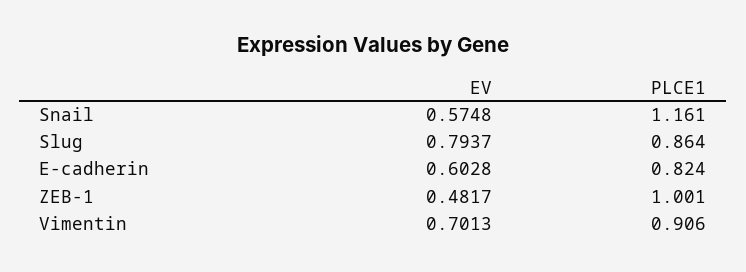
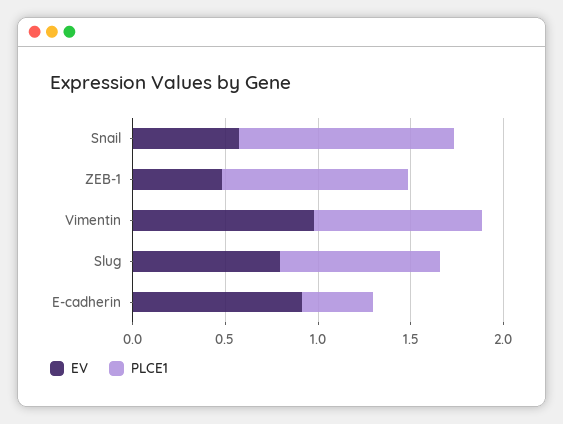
  {
    "EV": {
      "Snail": 0.5748,
      "Slug": 0.7937,
-     "E-cadherin": 0.6028,
+     "E-cadherin": 0.9,
      "ZEB-1": 0.4817,
-     "Vimentin": 0.7013
+     "Vimentin": 1
    },
    "PLCE1": {
      "Snail": 1.161,
      "Slug": 0.864,
-     "E-cadherin": 0.824,
+     "E-cadherin": 0.4,
      "ZEB-1": 1.001,
      "Vimentin": 0.906
    }
  }

